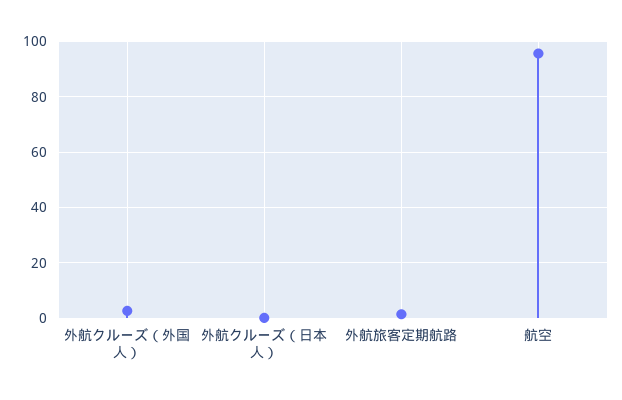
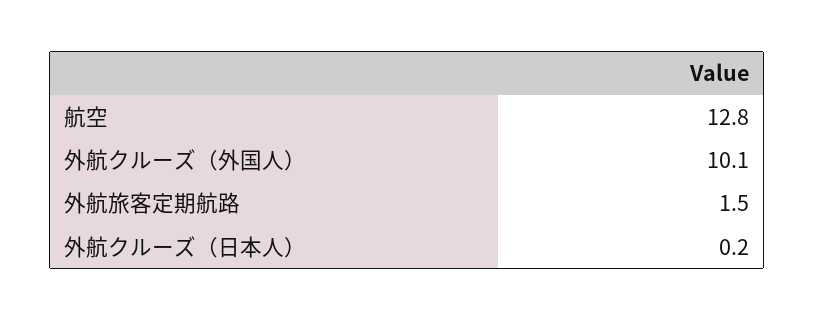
  {
-   "外航クルーズ（外国人）": 2.5,
+   "外航クルーズ（外国人）": 10.1,
    "外航クルーズ（日本人）": 0.2,
    "外航旅客定期航路": 1.5,
-   "航空": 95
+   "航空": 12.8
  }

